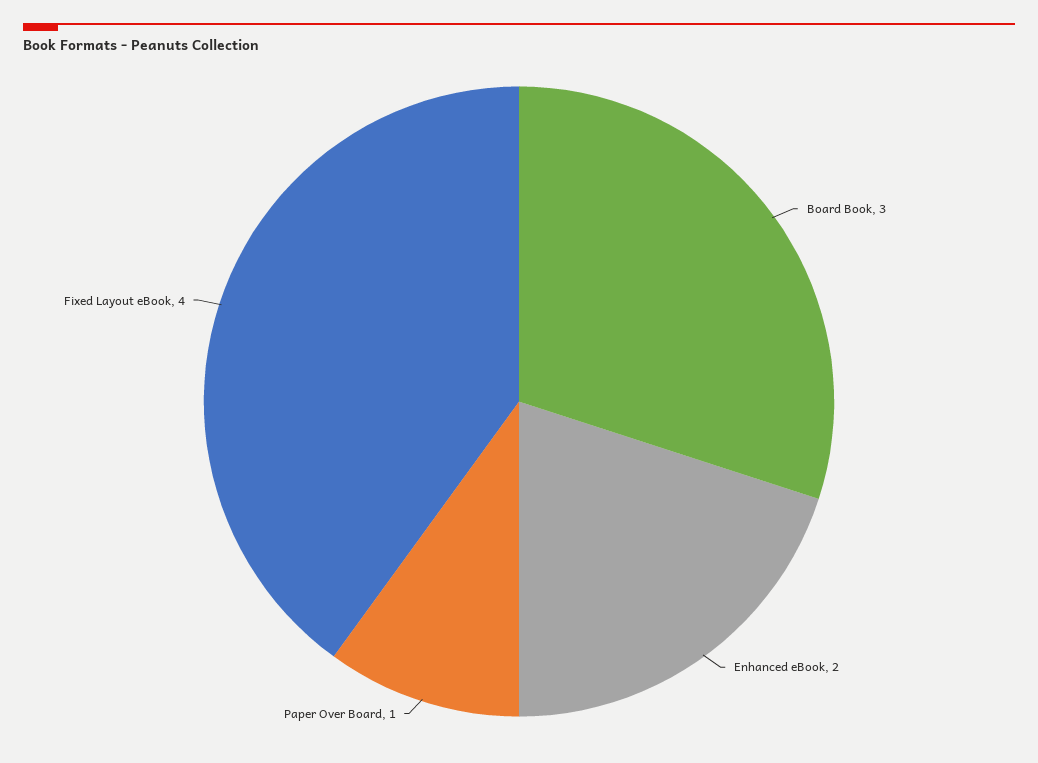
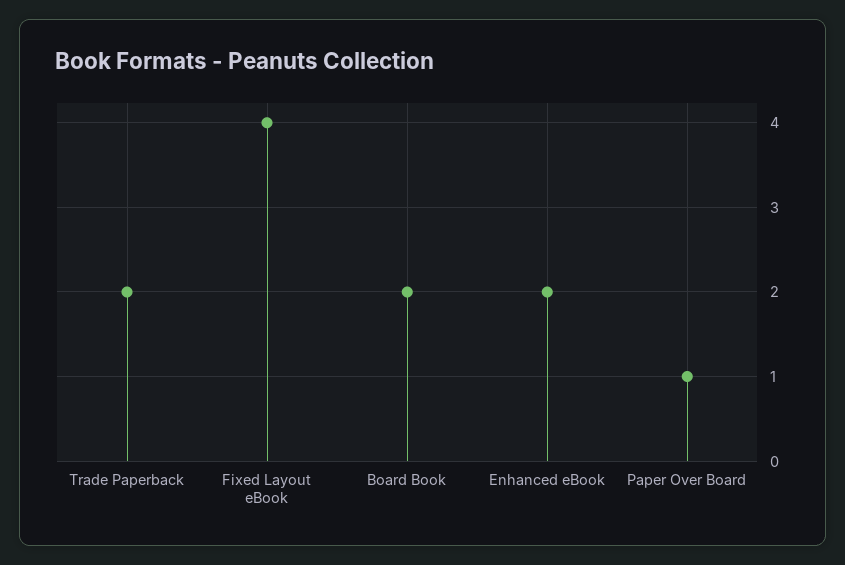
  {
-   "Board Book": 3,
+   "Board Book": 2,
    "Enhanced eBook": 2,
    "Paper Over Board": 1,
-   "Fixed Layout eBook": 4
+   "Fixed Layout eBook": 4,
+   "Trade Paperback": 2
  }

